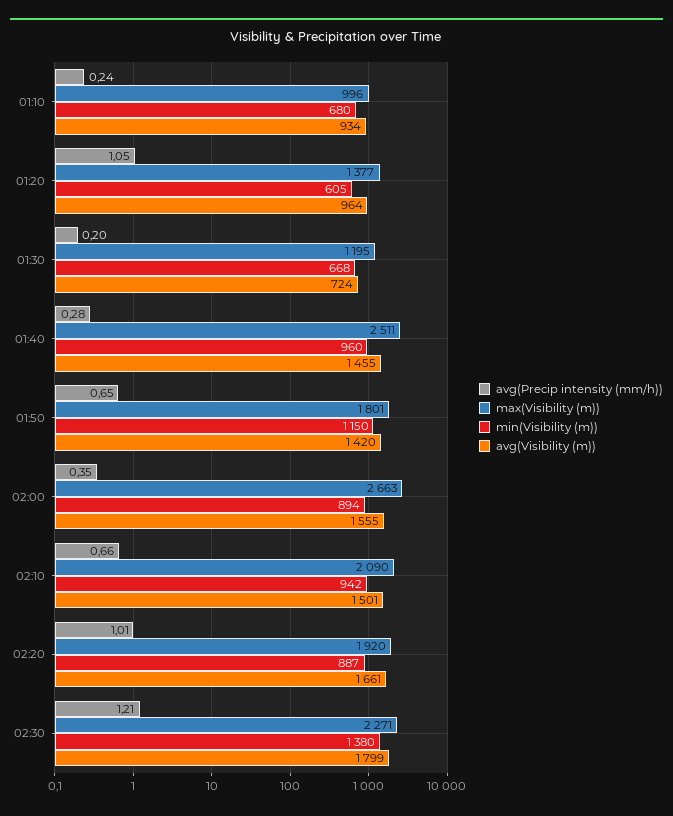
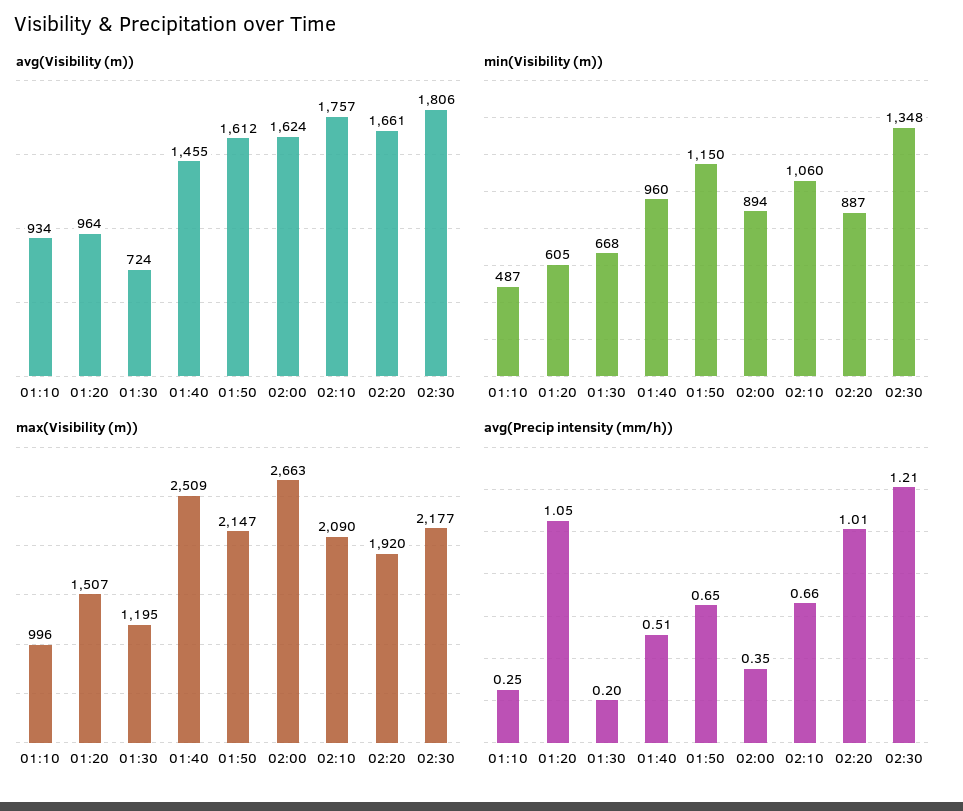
  {
    "avg(Precip intensity (mm/h))": {
-     "01:10": 0.24,
+     "01:10": 0.25,
      "01:20": 1.05,
      "01:30": 0.2,
-     "01:40": 0.28,
+     "01:40": 0.51,
      "01:50": 0.65,
      "02:00": 0.35,
      "02:10": 0.66,
      "02:20": 1.01,
      "02:30": 1.21
    },
    "max(Visibility (m))": {
      "01:10": 996,
-     "01:20": 1377,
+     "01:20": 1507,
      "01:30": 1195,
-     "01:40": 2511,
+     "01:40": 2509,
-     "01:50": 1801,
+     "01:50": 2147,
      "02:00": 2663,
      "02:10": 2090,
      "02:20": 1920,
-     "02:30": 2271
+     "02:30": 2177
    },
    "min(Visibility (m))": {
-     "01:10": 680,
+     "01:10": 487,
      "01:20": 605,
      "01:30": 668,
      "01:40": 960,
      "01:50": 1150,
      "02:00": 894,
-     "02:10": 942,
+     "02:10": 1060,
      "02:20": 887,
-     "02:30": 1380
+     "02:30": 1348
    },
    "avg(Visibility (m))": {
      "01:10": 934,
      "01:20": 964,
      "01:30": 724,
      "01:40": 1455,
-     "01:50": 1420,
+     "01:50": 1612,
-     "02:00": 1555,
+     "02:00": 1624,
-     "02:10": 1501,
+     "02:10": 1757,
      "02:20": 1661,
-     "02:30": 1799
+     "02:30": 1806
    }
  }

